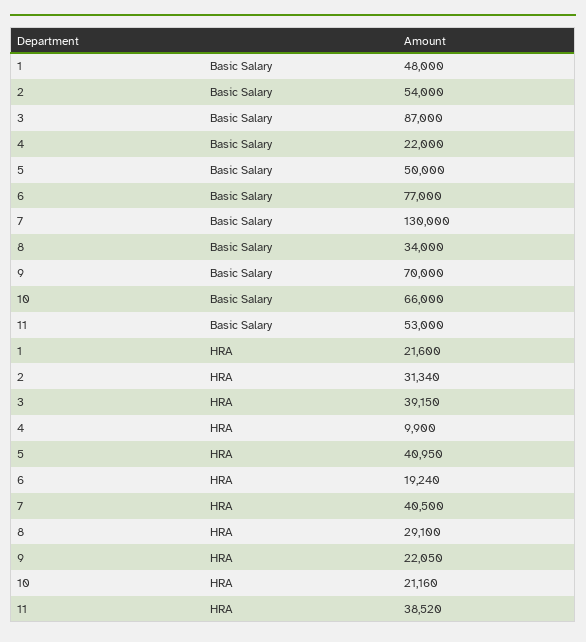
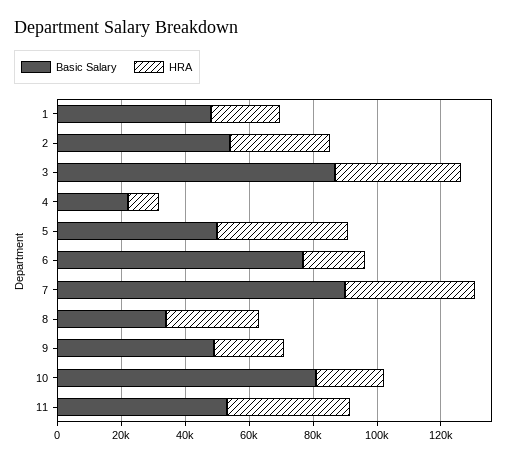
  {
    "Basic Salary": {
      "1": 48000,
      "2": 54000,
      "3": 87000,
      "4": 22000,
      "5": 50000,
      "6": 77000,
-     "7": 130000,
+     "7": 90000,
      "8": 34000,
-     "9": 70000,
+     "9": 50000,
-     "10": 66000,
+     "10": 80000,
      "11": 53000
    },
    "HRA": {
      "1": 21600,
      "2": 31340,
      "3": 39150,
      "4": 9900,
      "5": 40950,
      "6": 19240,
      "7": 40500,
      "8": 29100,
      "9": 22050,
      "10": 21160,
      "11": 38520
    }
  }

